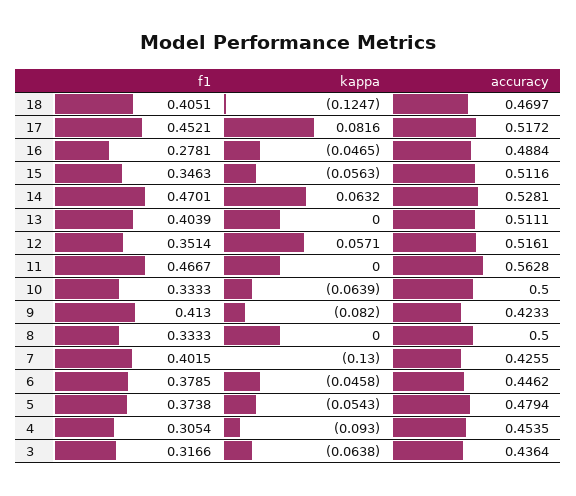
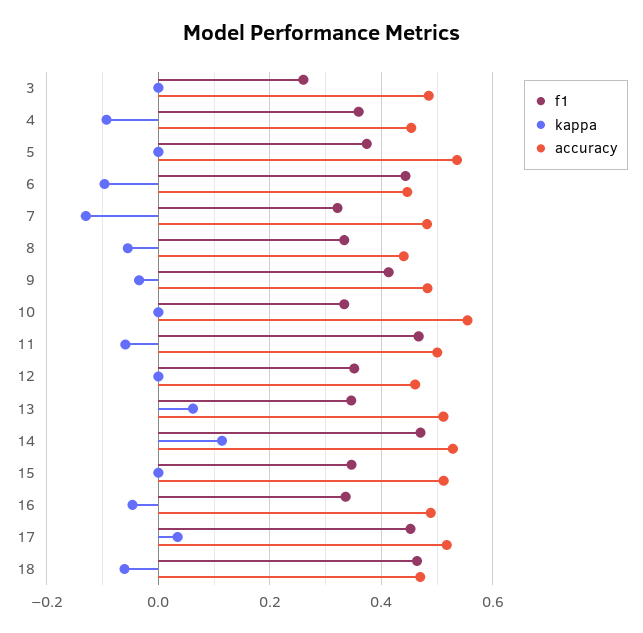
  {
    "f1": {
-     "18": 0.4051,
+     "18": 0.46,
      "17": 0.4521,
-     "16": 0.2781,
+     "16": 0.34,
      "15": 0.3463,
      "14": 0.4701,
-     "13": 0.4039,
+     "13": 0.34,
      "12": 0.3514,
      "11": 0.4667,
      "10": 0.3333,
      "9": 0.413,
      "8": 0.3333,
-     "7": 0.4015,
+     "7": 0.32,
-     "6": 0.3785,
+     "6": 0.44,
      "5": 0.3738,
-     "4": 0.3054,
+     "4": 0.36,
-     "3": 0.3166
+     "3": 0.26
    },
    "kappa": {
-     "18": -0.1247,
+     "18": -0.06,
-     "17": 0.0816,
+     "17": 0.04,
      "16": -0.0465,
-     "15": -0.0563,
+     "15": 0,
-     "14": 0.0632,
+     "14": 0.12,
-     "13": 0,
+     "13": 0.06,
-     "12": 0.0571,
+     "12": 0,
-     "11": 0,
+     "11": -0.06,
-     "10": -0.0639,
+     "10": 0,
-     "9": -0.082,
+     "9": -0.04,
-     "8": 0,
+     "8": -0.06,
      "7": -0.13,
-     "6": -0.0458,
+     "6": -0.1,
-     "5": -0.0543,
+     "5": 0,
      "4": -0.093,
-     "3": -0.0638
+     "3": 0
    },
    "accuracy": {
      "18": 0.4697,
      "17": 0.5172,
      "16": 0.4884,
      "15": 0.5116,
      "14": 0.5281,
      "13": 0.5111,
-     "12": 0.5161,
+     "12": 0.46,
-     "11": 0.5628,
+     "11": 0.5,
-     "10": 0.5,
+     "10": 0.56,
-     "9": 0.4233,
+     "9": 0.48,
-     "8": 0.5,
+     "8": 0.44,
-     "7": 0.4255,
+     "7": 0.48,
      "6": 0.4462,
-     "5": 0.4794,
+     "5": 0.54,
      "4": 0.4535,
-     "3": 0.4364
+     "3": 0.48
    }
  }

